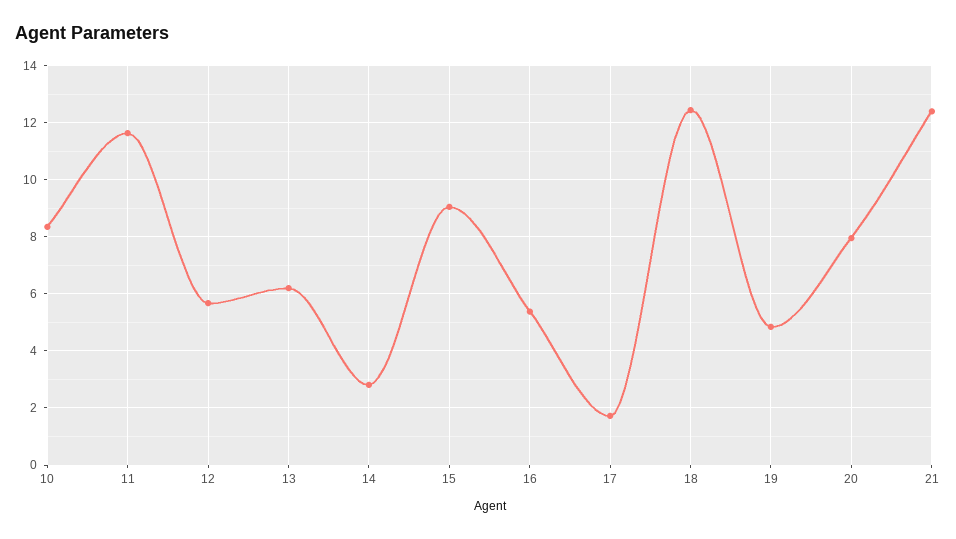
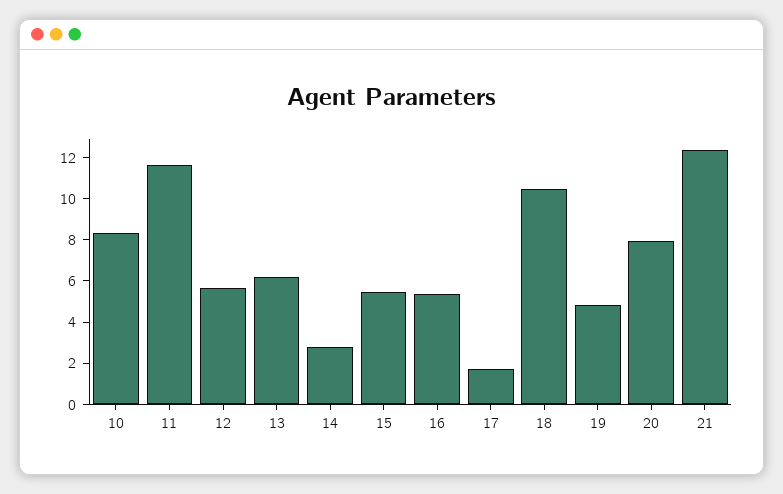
  {
    "10": 8.25,
    "11": 11.75,
    "12": 5.75,
    "13": 6.25,
    "14": 2.75,
-   "15": 9,
+   "15": 5.5,
    "16": 5.5,
    "17": 1.75,
-   "18": 12.5,
+   "18": 10.5,
    "19": 4.75,
    "20": 8,
    "21": 12.5
  }

